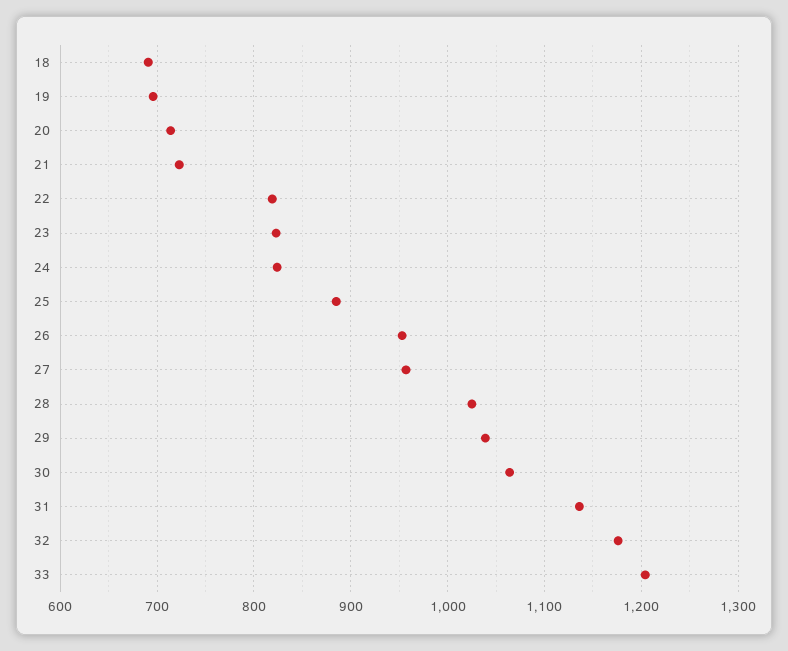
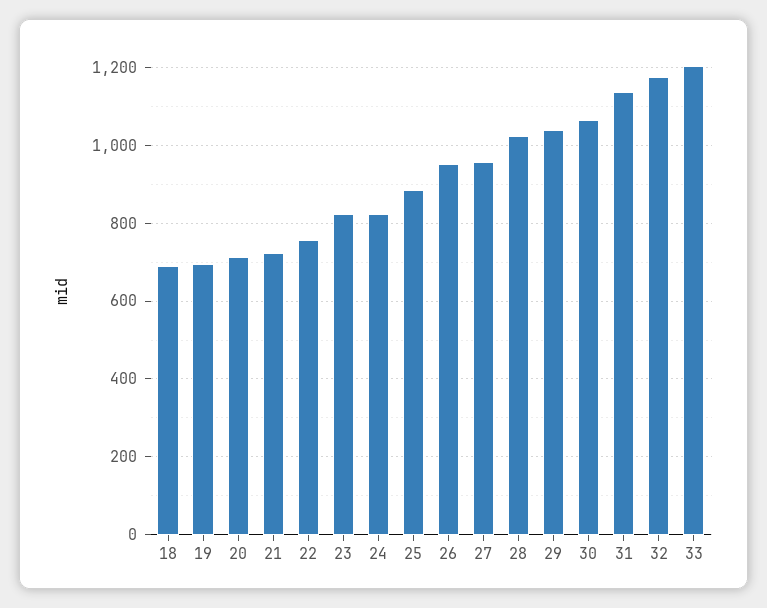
  {
    "18": 690,
    "19": 700,
    "20": 710,
    "21": 720,
-   "22": 820,
+   "22": 760,
    "23": 820,
    "24": 820,
    "25": 890,
    "26": 950,
    "27": 960,
    "28": 1030,
    "29": 1040,
    "30": 1060,
    "31": 1140,
    "32": 1180,
    "33": 1200
  }

